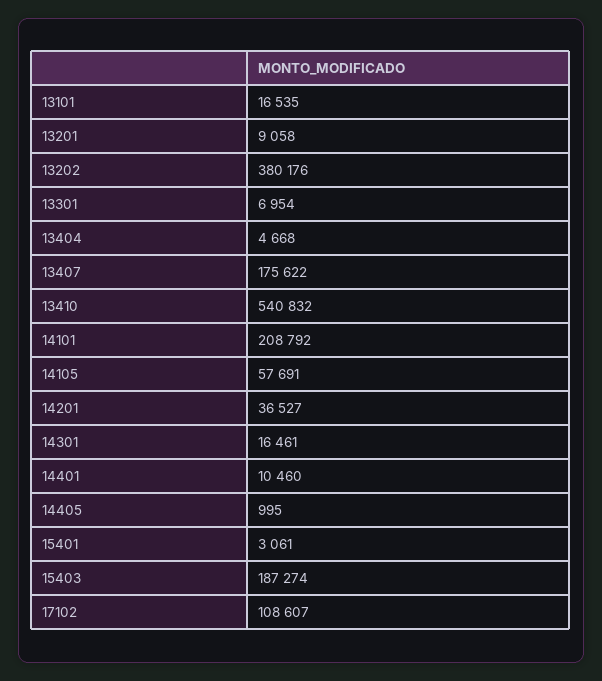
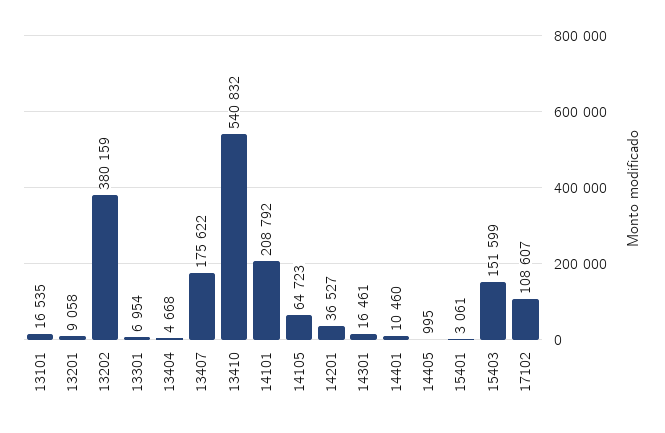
  {
    "13101": 16535,
    "13201": 9058,
-   "13202": 380176,
+   "13202": 380159,
    "13301": 6954,
    "13404": 4668,
    "13407": 175622,
    "13410": 540832,
    "14101": 208792,
-   "14105": 57691,
+   "14105": 64723,
    "14201": 36527,
    "14301": 16461,
    "14401": 10460,
    "14405": 995,
    "15401": 3061,
-   "15403": 187274,
+   "15403": 151599,
    "17102": 108607
  }

